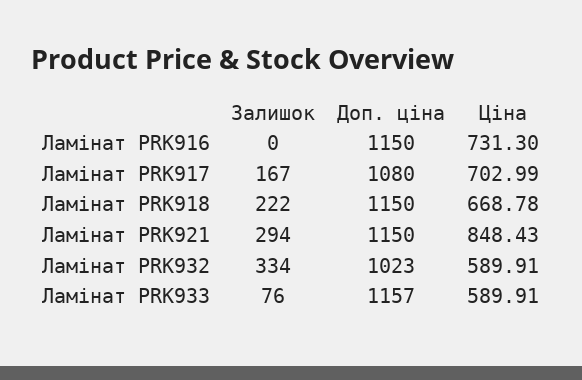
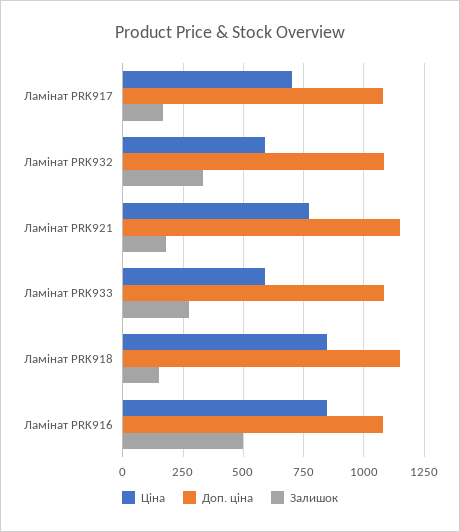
  {
    "Залишок": {
-     "Ламінат PRK916": 0,
+     "Ламінат PRK916": 500,
      "Ламінат PRK917": 167,
-     "Ламінат PRK918": 222,
+     "Ламінат PRK918": 150,
-     "Ламінат PRK921": 294,
+     "Ламінат PRK921": 175,
      "Ламінат PRK932": 334,
-     "Ламінат PRK933": 76
+     "Ламінат PRK933": 275
    },
    "Доп. ціна": {
-     "Ламінат PRK916": 1150,
+     "Ламінат PRK916": 1075,
      "Ламінат PRK917": 1080,
      "Ламінат PRK918": 1150,
      "Ламінат PRK921": 1150,
-     "Ламінат PRK932": 1023,
+     "Ламінат PRK932": 1075,
-     "Ламінат PRK933": 1157
+     "Ламінат PRK933": 1075
    },
    "Ціна": {
-     "Ламінат PRK916": 731.3,
+     "Ламінат PRK916": 850,
      "Ламінат PRK917": 702.99,
-     "Ламінат PRK918": 668.78,
+     "Ламінат PRK918": 850,
-     "Ламінат PRK921": 848.43,
+     "Ламінат PRK921": 775,
      "Ламінат PRK932": 589.91,
      "Ламінат PRK933": 589.91
    }
  }

